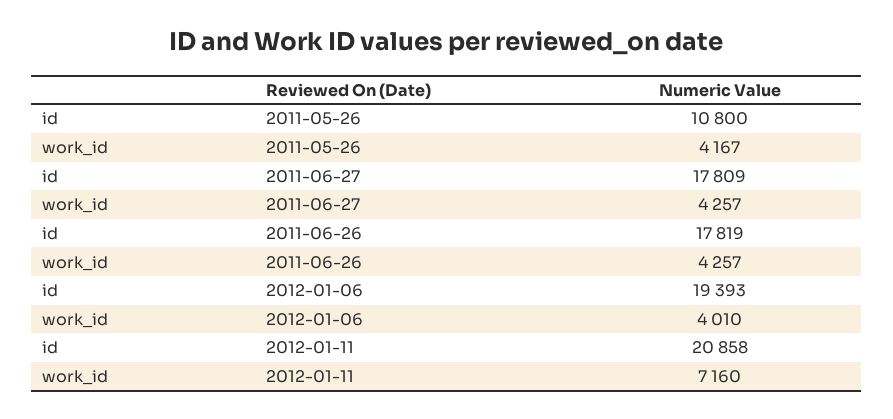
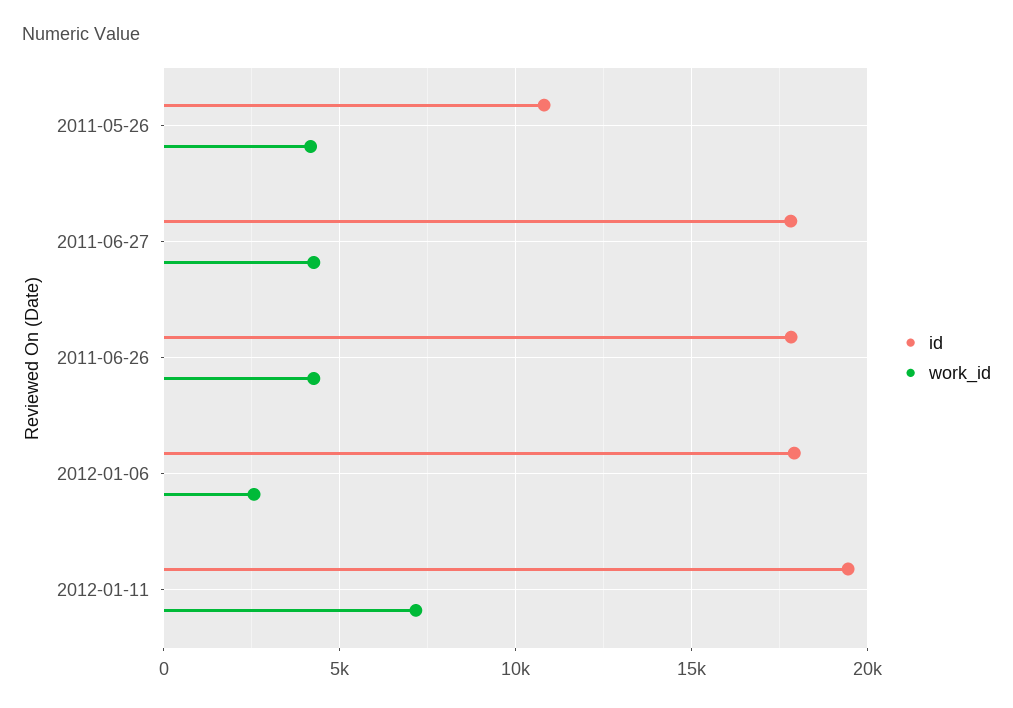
  {
    "id": {
      "2011-05-26": 10800,
      "2011-06-27": 17809,
      "2011-06-26": 17819,
-     "2012-01-06": 19393,
+     "2012-01-06": 18000,
-     "2012-01-11": 20858
+     "2012-01-11": 19500
    },
    "work_id": {
      "2011-05-26": 4167,
      "2011-06-27": 4257,
      "2011-06-26": 4257,
-     "2012-01-06": 4010,
+     "2012-01-06": 2500,
      "2012-01-11": 7160
    }
  }

